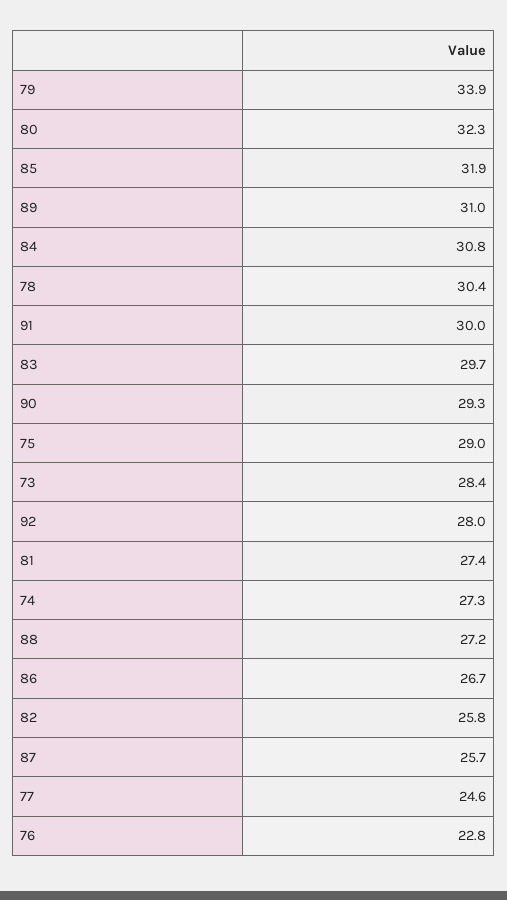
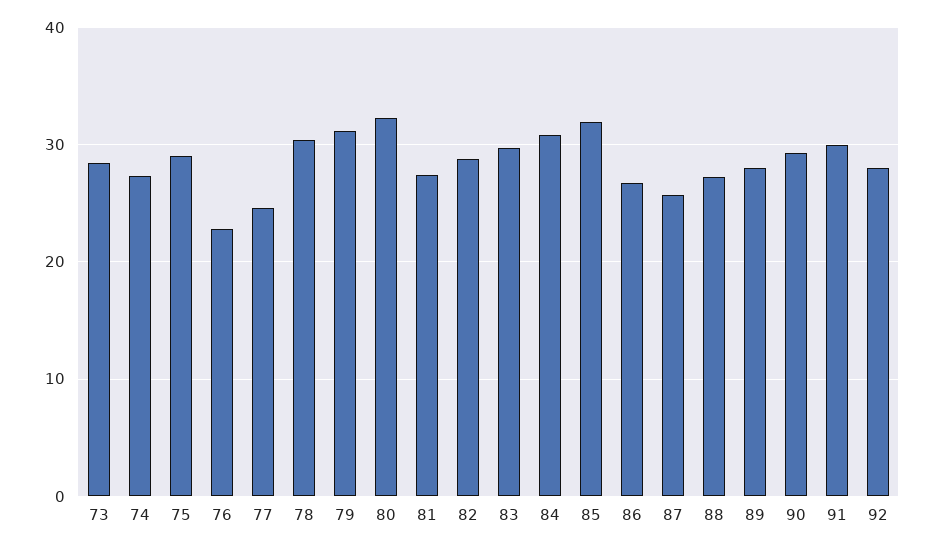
  {
-   "79": 33.9,
+   "79": 31,
    "80": 32.3,
    "85": 31.9,
-   "89": 31,
+   "89": 28,
    "84": 30.8,
    "78": 30.4,
    "91": 30,
    "83": 29.7,
    "90": 29.3,
    "75": 29,
    "73": 28.4,
    "92": 28,
    "81": 27.4,
    "74": 27.3,
    "88": 27.2,
    "86": 26.7,
-   "82": 25.8,
+   "82": 29,
    "87": 25.7,
    "77": 24.6,
    "76": 22.8
  }

